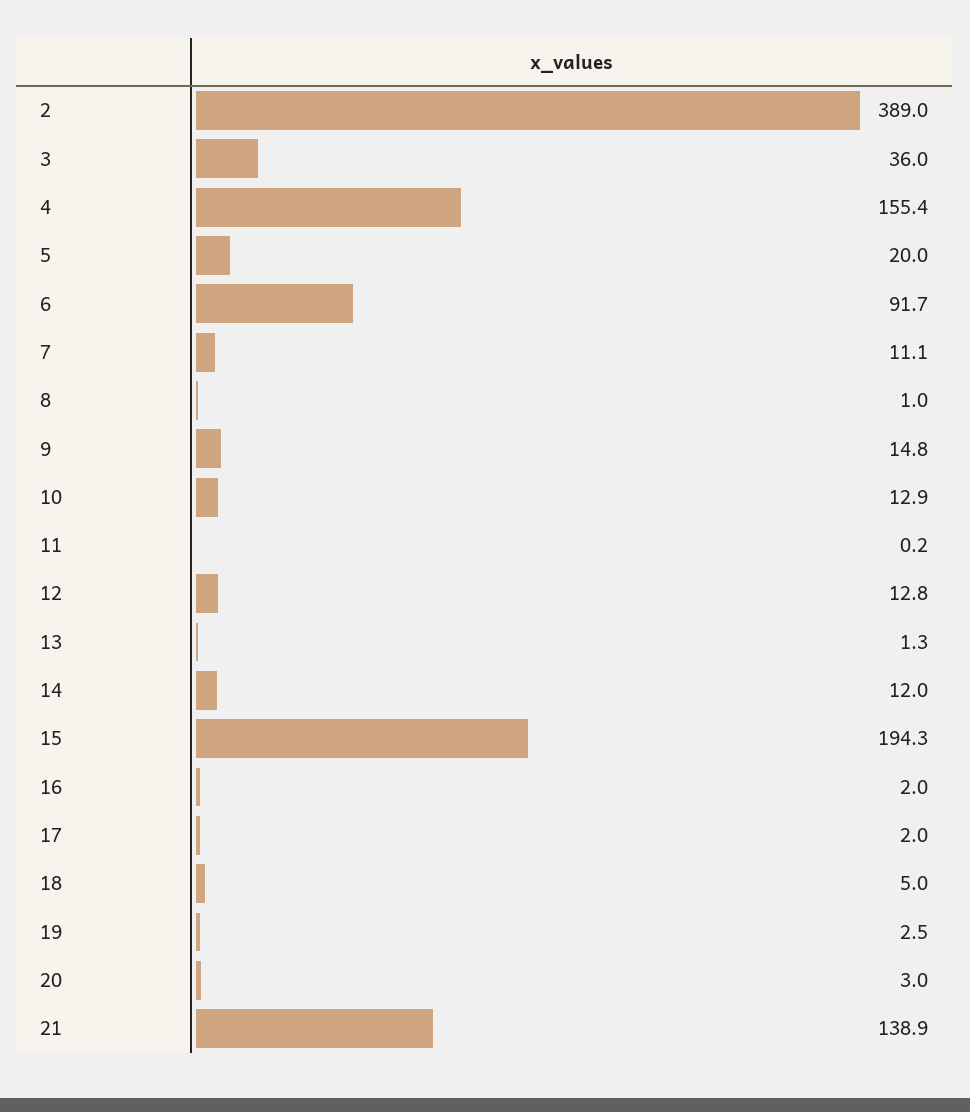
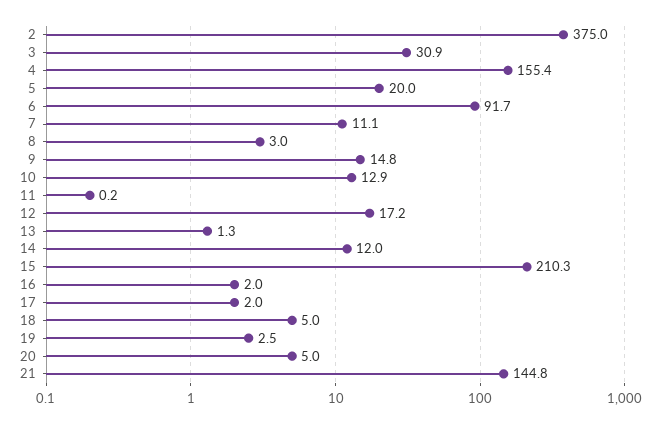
  {
-   "2": 389,
+   "2": 375,
-   "3": 36,
+   "3": 30.9,
    "4": 155.4,
    "5": 20,
    "6": 91.7,
    "7": 11.1,
-   "8": 1,
+   "8": 3,
    "9": 14.8,
    "10": 12.9,
    "11": 0.2,
-   "12": 12.8,
+   "12": 17.2,
    "13": 1.3,
    "14": 12,
-   "15": 194.3,
+   "15": 210.3,
    "16": 2,
    "17": 2,
    "18": 5,
    "19": 2.5,
-   "20": 3,
+   "20": 5,
-   "21": 138.9
+   "21": 144.8
  }

